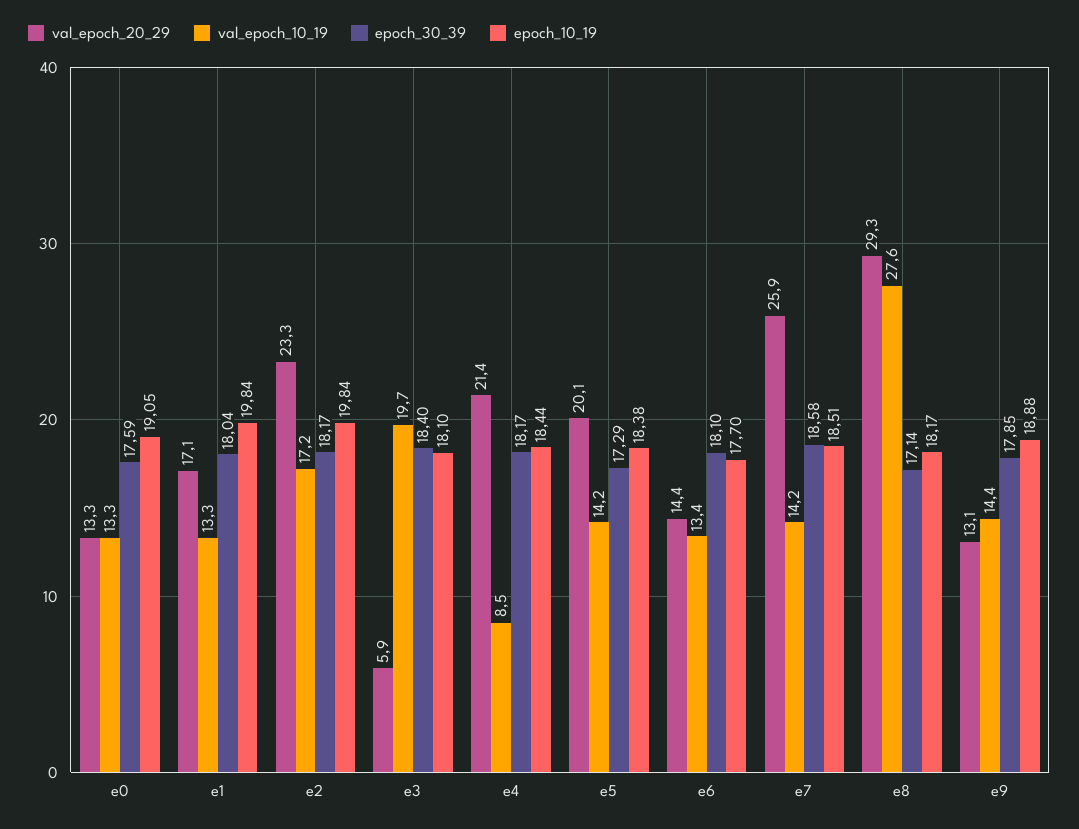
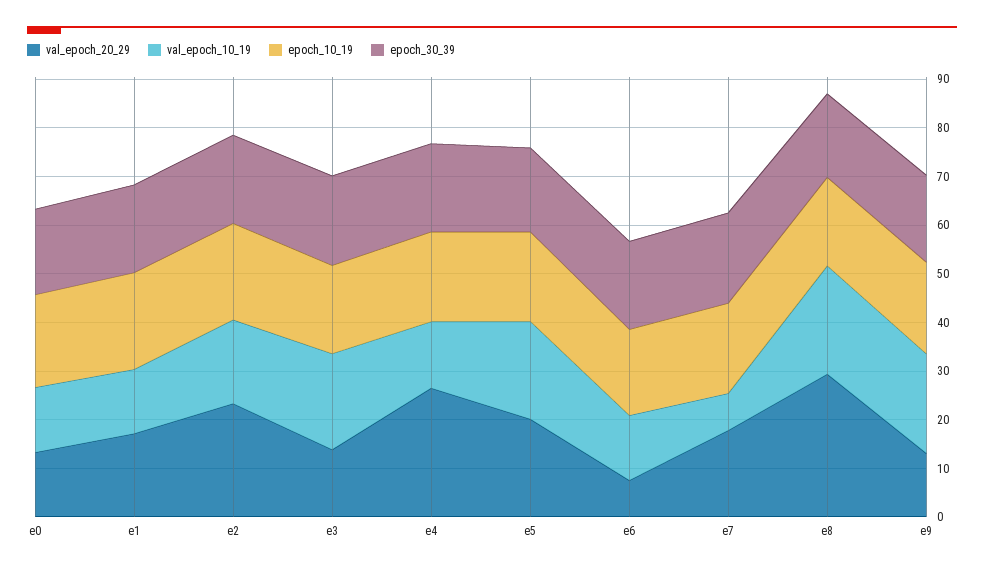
  {
    "val_epoch_20_29": {
      "e0": 13.3,
      "e1": 17.1,
      "e2": 23.3,
-     "e3": 5.9,
+     "e3": 14,
-     "e4": 21.4,
+     "e4": 26,
      "e5": 20.1,
-     "e6": 14.4,
+     "e6": 8,
-     "e7": 25.9,
+     "e7": 18,
      "e8": 29.3,
      "e9": 13.1
    },
    "val_epoch_10_19": {
      "e0": 13.3,
      "e1": 13.3,
      "e2": 17.2,
      "e3": 19.7,
-     "e4": 8.5,
+     "e4": 14,
-     "e5": 14.2,
+     "e5": 20,
      "e6": 13.4,
-     "e7": 14.2,
+     "e7": 8,
-     "e8": 27.6,
+     "e8": 22,
-     "e9": 14.4
+     "e9": 20
    },
    "epoch_30_39": {
      "e0": 17.59,
      "e1": 18.04,
      "e2": 18.17,
      "e3": 18.4,
      "e4": 18.17,
      "e5": 17.29,
      "e6": 18.1,
      "e7": 18.58,
      "e8": 17.14,
      "e9": 17.85
    },
    "epoch_10_19": {
      "e0": 19.05,
      "e1": 19.84,
      "e2": 19.84,
      "e3": 18.1,
      "e4": 18.44,
      "e5": 18.38,
      "e6": 17.7,
      "e7": 18.51,
      "e8": 18.17,
      "e9": 18.88
    }
  }

